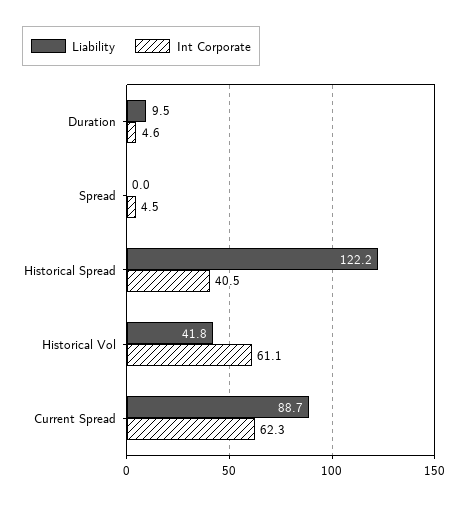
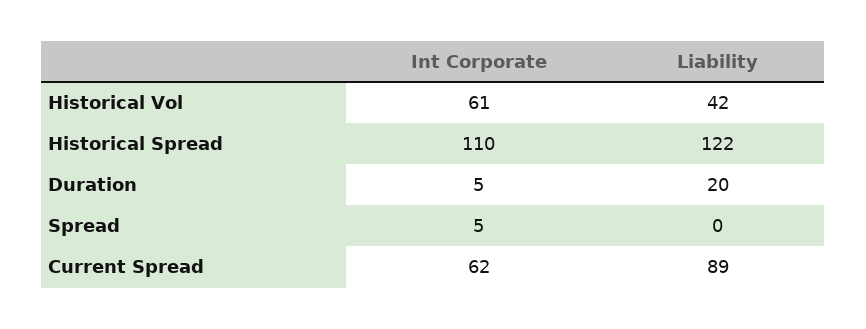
  {
    "Liability": {
-     "Duration": 9.5,
+     "Duration": 20,
      "Spread": 0,
      "Historical Spread": 122.2,
      "Historical Vol": 41.8,
      "Current Spread": 88.7
    },
    "Int Corporate": {
      "Duration": 4.6,
      "Spread": 4.5,
-     "Historical Spread": 40.5,
+     "Historical Spread": 110,
      "Historical Vol": 61.1,
      "Current Spread": 62.3
    }
  }

